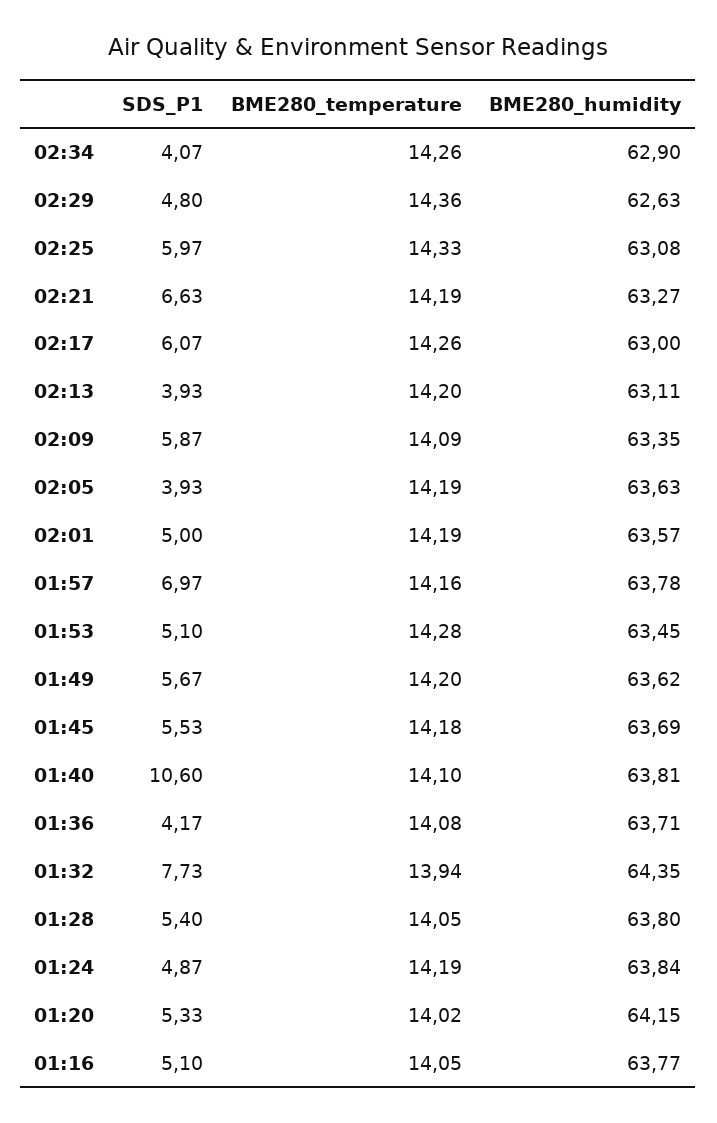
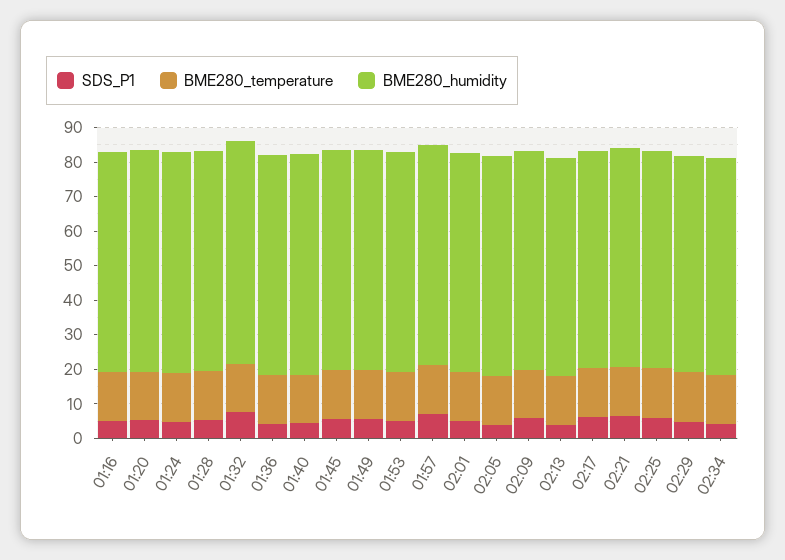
  {
    "SDS_P1": {
      "02:34": 4.07,
      "02:29": 4.8,
      "02:25": 5.97,
      "02:21": 6.63,
      "02:17": 6.07,
      "02:13": 3.93,
      "02:09": 5.87,
      "02:05": 3.93,
      "02:01": 5,
      "01:57": 6.97,
      "01:53": 5.1,
      "01:49": 5.67,
      "01:45": 5.53,
-     "01:40": 10.6,
+     "01:40": 5,
      "01:36": 4.17,
      "01:32": 7.73,
      "01:28": 5.4,
      "01:24": 4.87,
      "01:20": 5.33,
      "01:16": 5.1
    },
    "BME280_temperature": {
      "02:34": 14.26,
      "02:29": 14.36,
      "02:25": 14.33,
      "02:21": 14.19,
      "02:17": 14.26,
      "02:13": 14.2,
      "02:09": 14.09,
      "02:05": 14.19,
      "02:01": 14.19,
      "01:57": 14.16,
      "01:53": 14.28,
      "01:49": 14.2,
      "01:45": 14.18,
      "01:40": 14.1,
      "01:36": 14.08,
      "01:32": 13.94,
      "01:28": 14.05,
      "01:24": 14.19,
      "01:20": 14.02,
      "01:16": 14.05
    },
    "BME280_humidity": {
      "02:34": 62.9,
      "02:29": 62.63,
      "02:25": 63.08,
      "02:21": 63.27,
      "02:17": 63,
      "02:13": 63.11,
      "02:09": 63.35,
      "02:05": 63.63,
      "02:01": 63.57,
      "01:57": 63.78,
      "01:53": 63.45,
      "01:49": 63.62,
      "01:45": 63.69,
      "01:40": 63.81,
      "01:36": 63.71,
      "01:32": 64.35,
      "01:28": 63.8,
      "01:24": 63.84,
      "01:20": 64.15,
      "01:16": 63.77
    }
  }

